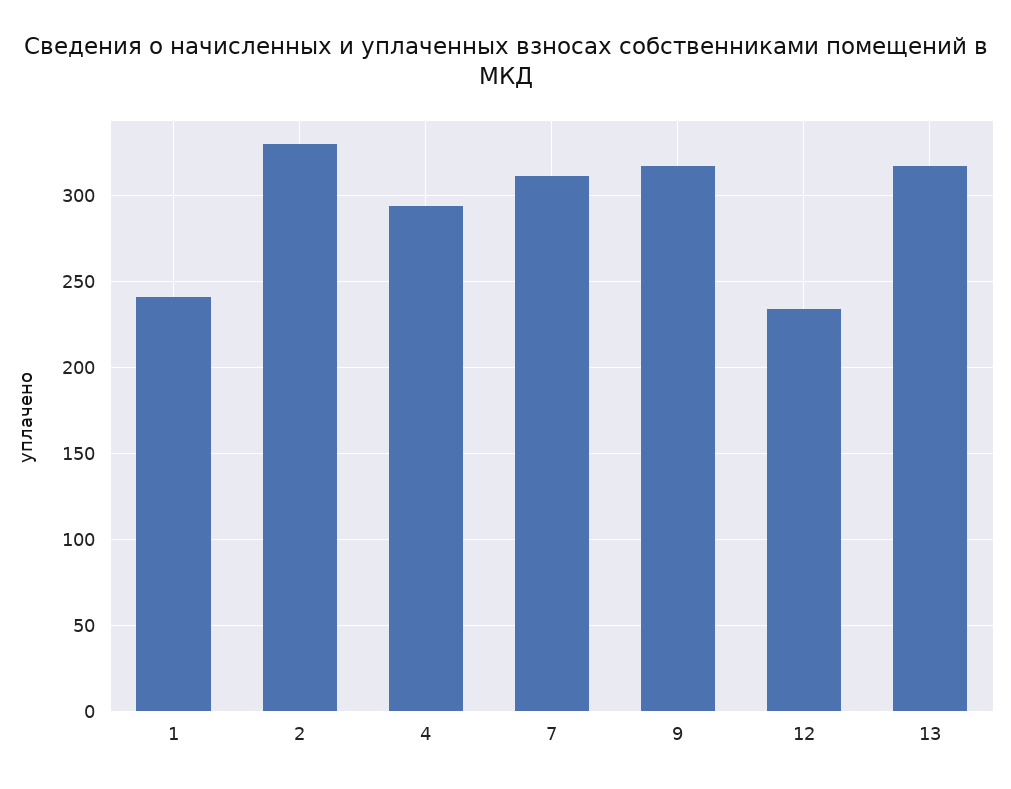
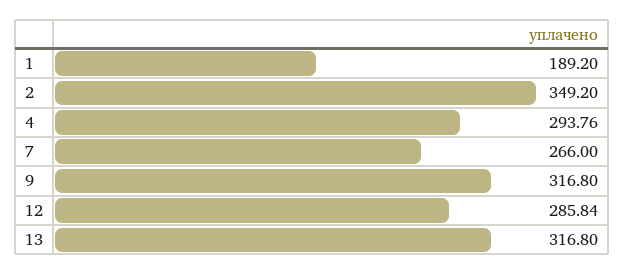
  {
-   "1": 240,
+   "1": 189.2,
-   "2": 330,
+   "2": 349.2,
    "4": 293.76,
-   "7": 310,
+   "7": 266,
    "9": 316.8,
-   "12": 235,
+   "12": 285.84,
    "13": 316.8
  }

